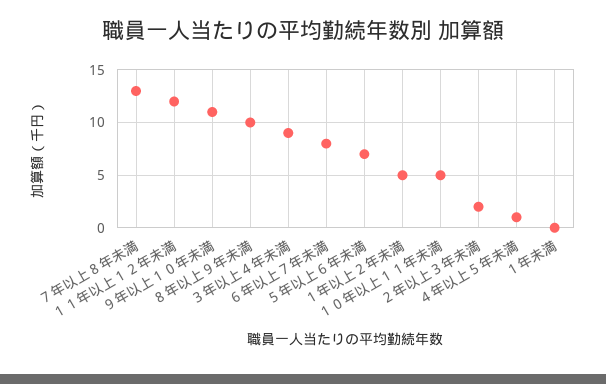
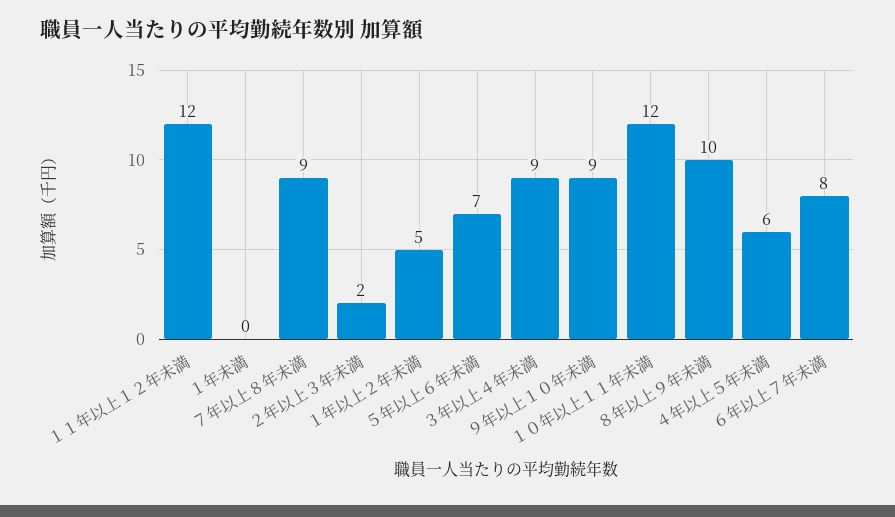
  {
-   "７年以上８年未満": 13,
+   "７年以上８年未満": 9,
    "１１年以上１２年未満": 12,
-   "９年以上１０年未満": 11,
+   "９年以上１０年未満": 9,
    "８年以上９年未満": 10,
    "３年以上４年未満": 9,
    "６年以上７年未満": 8,
    "５年以上６年未満": 7,
    "１年以上２年未満": 5,
-   "１０年以上１１年未満": 5,
+   "１０年以上１１年未満": 12,
    "２年以上３年未満": 2,
-   "４年以上５年未満": 1,
+   "４年以上５年未満": 6,
    "１年未満": 0
  }

